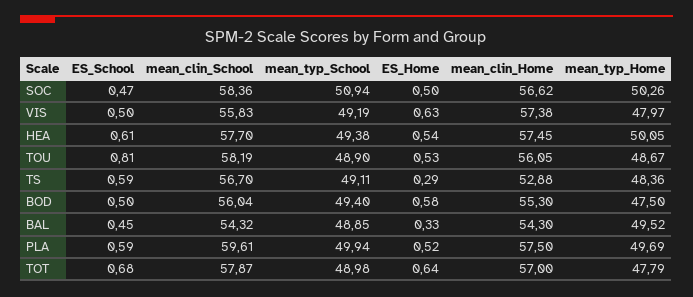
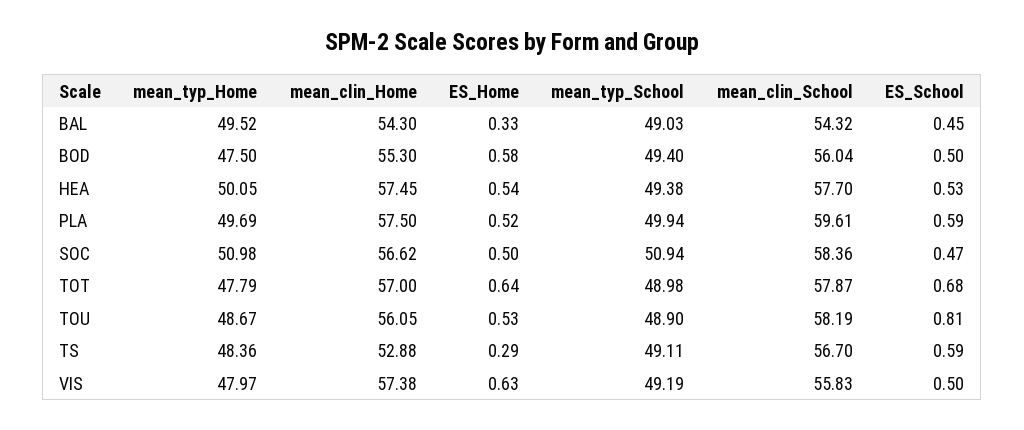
  {
    "ES_School": {
      "SOC": 0.47,
      "VIS": 0.5,
-     "HEA": 0.61,
+     "HEA": 0.53,
      "TOU": 0.81,
      "TS": 0.59,
      "BOD": 0.5,
      "BAL": 0.45,
      "PLA": 0.59,
      "TOT": 0.68
    },
    "mean_clin_School": {
      "SOC": 58.36,
      "VIS": 55.83,
      "HEA": 57.7,
      "TOU": 58.19,
      "TS": 56.7,
      "BOD": 56.04,
      "BAL": 54.32,
      "PLA": 59.61,
      "TOT": 57.87
    },
    "mean_typ_School": {
      "SOC": 50.94,
      "VIS": 49.19,
      "HEA": 49.38,
      "TOU": 48.9,
      "TS": 49.11,
      "BOD": 49.4,
-     "BAL": 48.85,
+     "BAL": 49.03,
      "PLA": 49.94,
      "TOT": 48.98
    },
    "ES_Home": {
      "SOC": 0.5,
      "VIS": 0.63,
      "HEA": 0.54,
      "TOU": 0.53,
      "TS": 0.29,
      "BOD": 0.58,
      "BAL": 0.33,
      "PLA": 0.52,
      "TOT": 0.64
    },
    "mean_clin_Home": {
      "SOC": 56.62,
      "VIS": 57.38,
      "HEA": 57.45,
      "TOU": 56.05,
      "TS": 52.88,
      "BOD": 55.3,
      "BAL": 54.3,
      "PLA": 57.5,
      "TOT": 57
    },
    "mean_typ_Home": {
-     "SOC": 50.26,
+     "SOC": 50.98,
      "VIS": 47.97,
      "HEA": 50.05,
      "TOU": 48.67,
      "TS": 48.36,
      "BOD": 47.5,
      "BAL": 49.52,
      "PLA": 49.69,
      "TOT": 47.79
    }
  }

